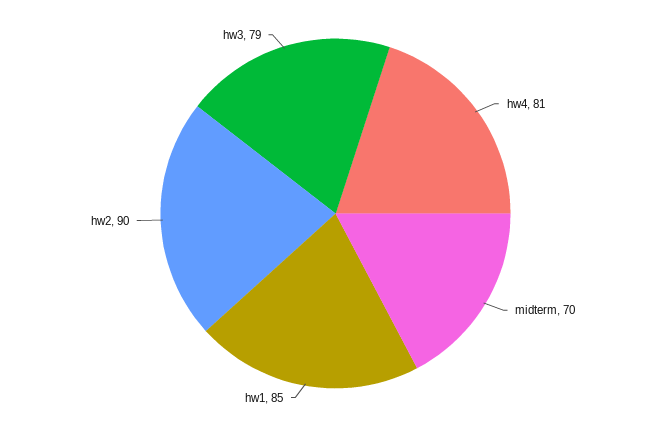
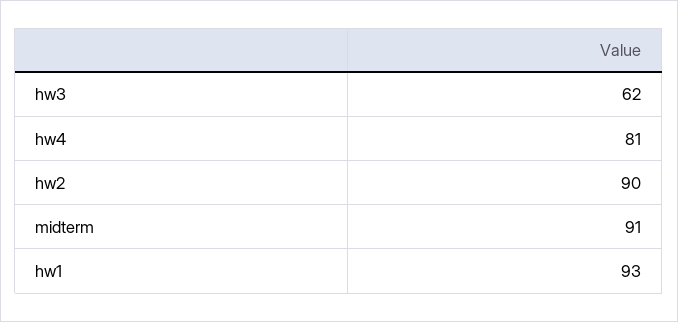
  {
    "hw4": 81,
-   "midterm": 70,
+   "midterm": 91,
-   "hw1": 85,
+   "hw1": 93,
    "hw2": 90,
-   "hw3": 79
+   "hw3": 62
  }

